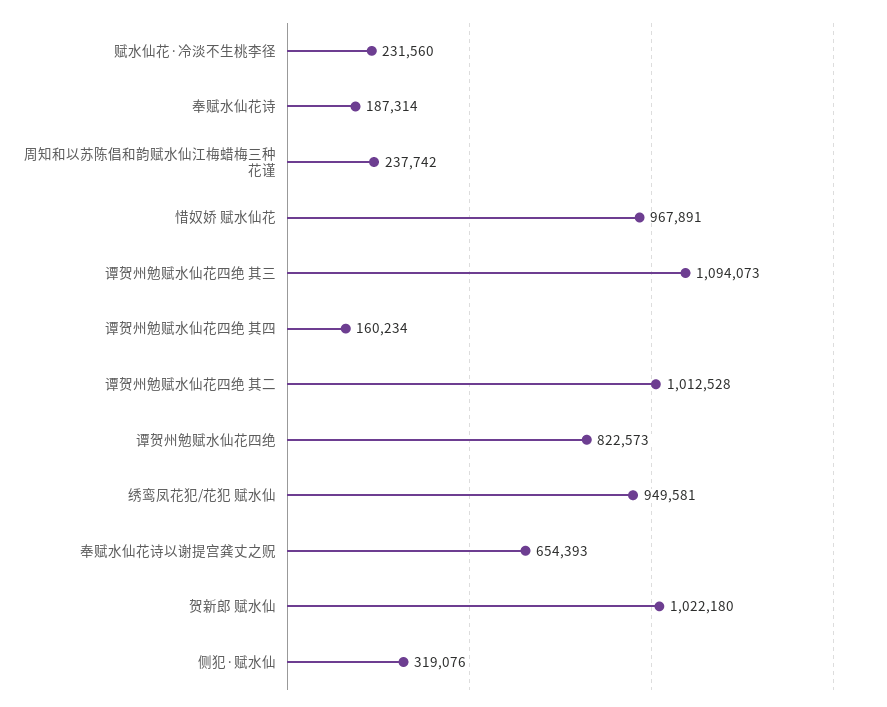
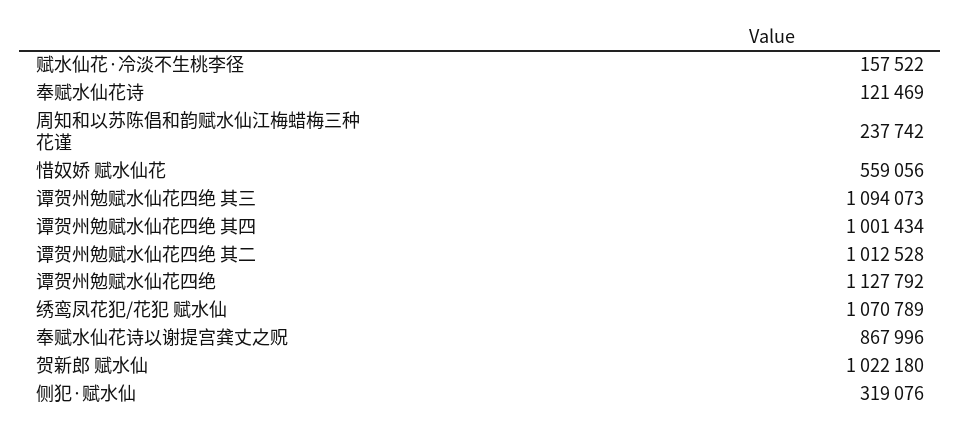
  {
-   "赋水仙花·冷淡不生桃李径": 231560,
+   "赋水仙花·冷淡不生桃李径": 157522,
-   "奉赋水仙花诗": 187314,
+   "奉赋水仙花诗": 121469,
    "周知和以苏陈倡和韵赋水仙江梅蜡梅三种花谨": 237742,
-   "惜奴娇 赋水仙花": 967891,
+   "惜奴娇 赋水仙花": 559056,
    "谭贺州勉赋水仙花四绝 其三": 1094073,
-   "谭贺州勉赋水仙花四绝 其四": 160234,
+   "谭贺州勉赋水仙花四绝 其四": 1001434,
    "谭贺州勉赋水仙花四绝 其二": 1012528,
-   "谭贺州勉赋水仙花四绝": 822573,
+   "谭贺州勉赋水仙花四绝": 1127792,
-   "绣鸾凤花犯/花犯 赋水仙": 949581,
+   "绣鸾凤花犯/花犯 赋水仙": 1070789,
-   "奉赋水仙花诗以谢提宫龚丈之贶": 654393,
+   "奉赋水仙花诗以谢提宫龚丈之贶": 867996,
    "贺新郎 赋水仙": 1022180,
    "侧犯·赋水仙": 319076
  }

